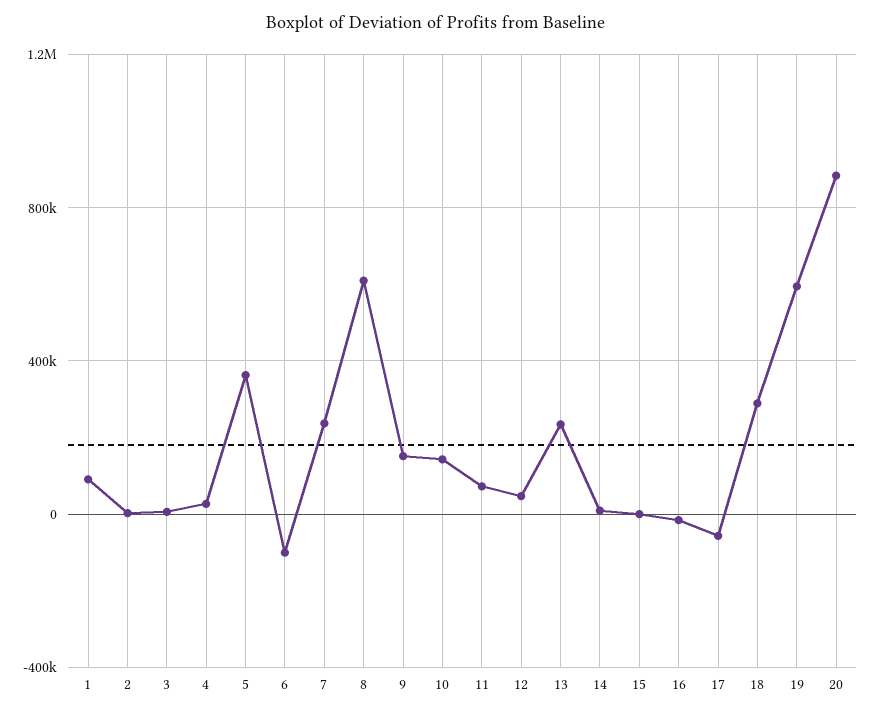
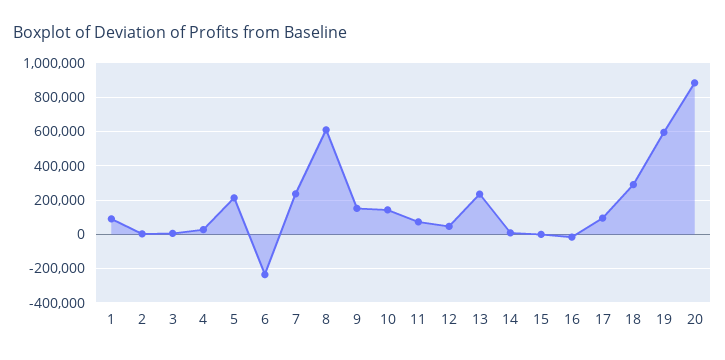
  {
    "1": 100000,
    "2": 0,
    "3": 0,
    "4": 50000,
-   "5": 350000,
+   "5": 200000,
-   "6": -100000,
+   "6": -250000,
    "7": 250000,
    "8": 600000,
    "9": 150000,
    "10": 150000,
    "11": 50000,
    "12": 50000,
    "13": 250000,
    "14": 0,
    "15": 0,
    "16": 0,
-   "17": -50000,
+   "17": 100000,
    "18": 300000,
    "19": 600000,
    "20": 900000
  }

